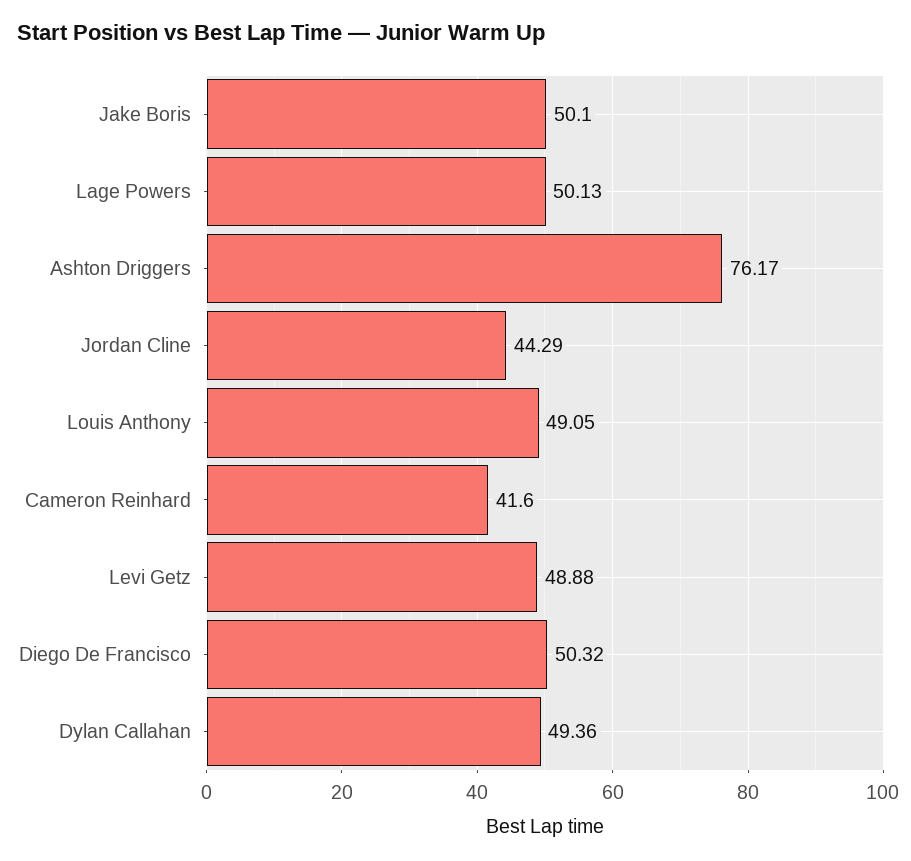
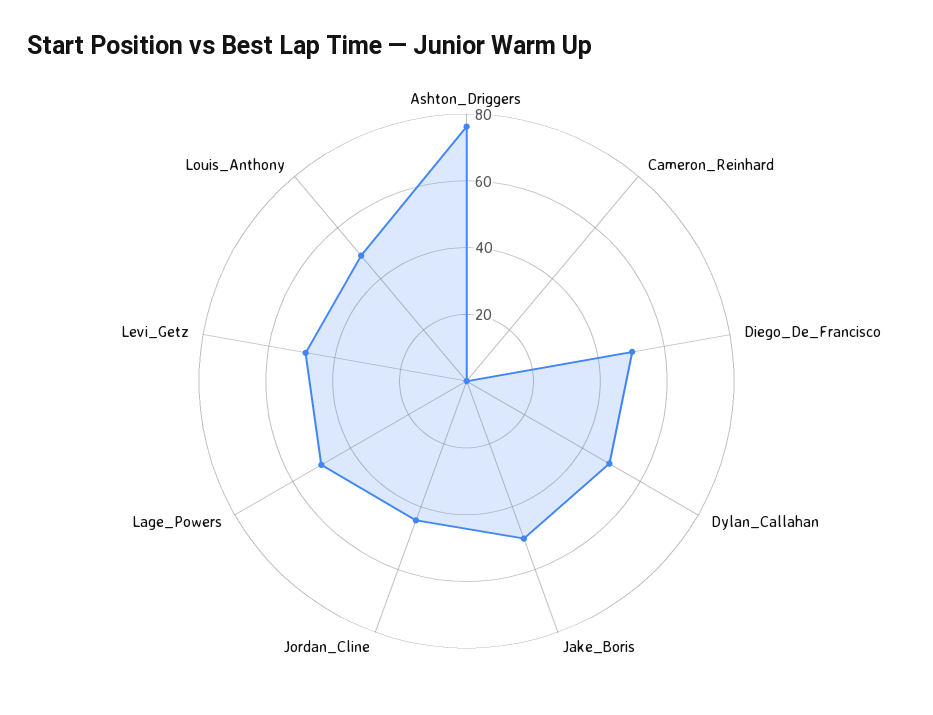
  {
    "Jake Boris": 50.1,
    "Lage Powers": 50.13,
    "Ashton Driggers": 76.17,
    "Jordan Cline": 44.29,
    "Louis Anthony": 49.05,
-   "Cameron Reinhard": 41.6,
+   "Cameron Reinhard": 0,
    "Levi Getz": 48.88,
    "Diego De Francisco": 50.32,
    "Dylan Callahan": 49.36
  }

